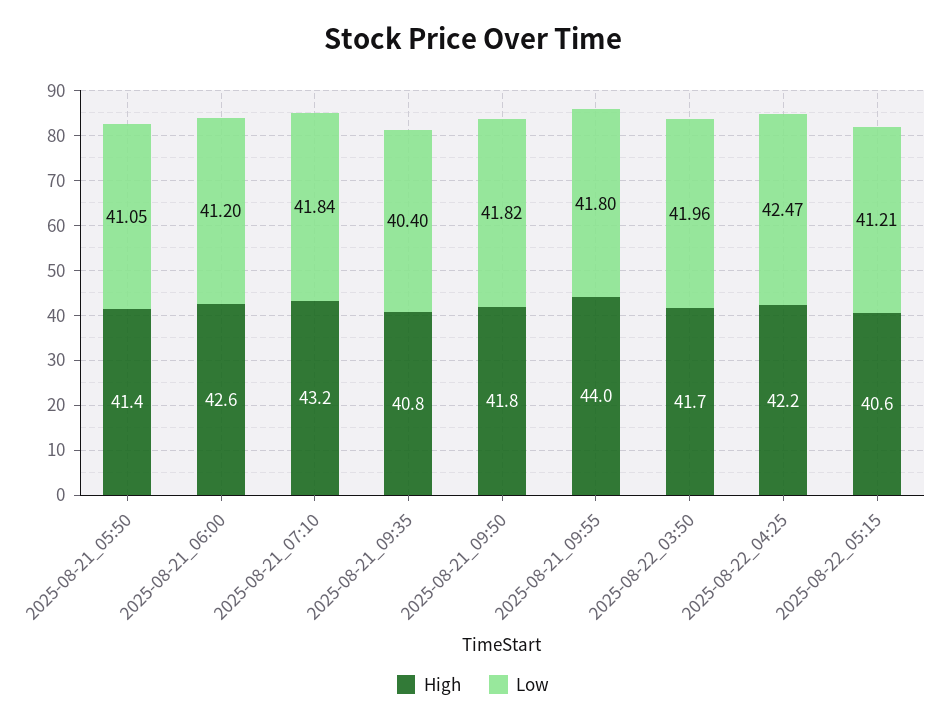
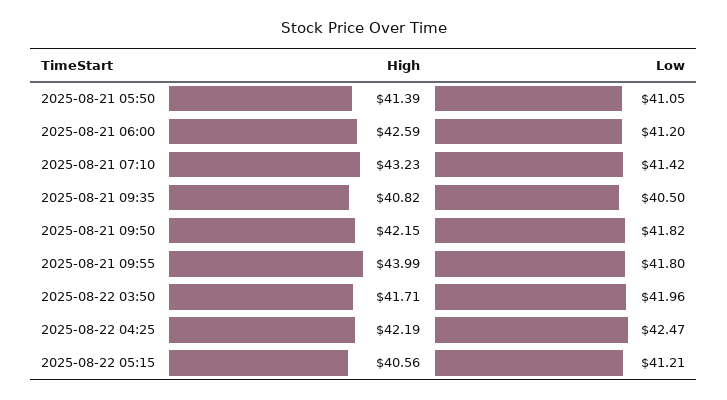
  {
    "High": {
      "2025-08-21_05:50": 41.39,
      "2025-08-21_06:00": 42.59,
      "2025-08-21_07:10": 43.23,
      "2025-08-21_09:35": 40.82,
-     "2025-08-21_09:50": 41.8,
+     "2025-08-21_09:50": 42.15,
      "2025-08-21_09:55": 43.99,
      "2025-08-22_03:50": 41.71,
      "2025-08-22_04:25": 42.19,
      "2025-08-22_05:15": 40.56
    },
    "Low": {
      "2025-08-21_05:50": 41.05,
      "2025-08-21_06:00": 41.2,
-     "2025-08-21_07:10": 41.84,
+     "2025-08-21_07:10": 41.42,
-     "2025-08-21_09:35": 40.4,
+     "2025-08-21_09:35": 40.5,
      "2025-08-21_09:50": 41.82,
      "2025-08-21_09:55": 41.8,
      "2025-08-22_03:50": 41.96,
      "2025-08-22_04:25": 42.47,
      "2025-08-22_05:15": 41.21
    }
  }

